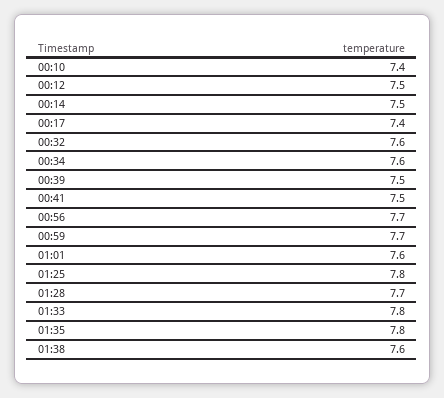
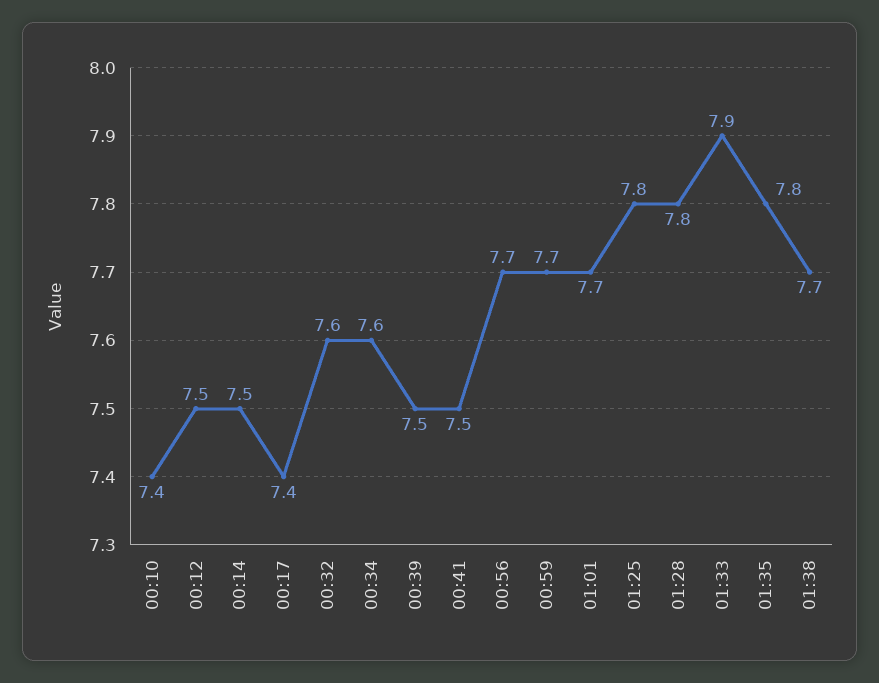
  {
    "00:10": 7.4,
    "00:12": 7.5,
    "00:14": 7.5,
    "00:17": 7.4,
    "00:32": 7.6,
    "00:34": 7.6,
    "00:39": 7.5,
    "00:41": 7.5,
    "00:56": 7.7,
    "00:59": 7.7,
-   "01:01": 7.6,
+   "01:01": 7.7,
    "01:25": 7.8,
-   "01:28": 7.7,
+   "01:28": 7.8,
-   "01:33": 7.8,
+   "01:33": 7.9,
    "01:35": 7.8,
-   "01:38": 7.6
+   "01:38": 7.7
  }

